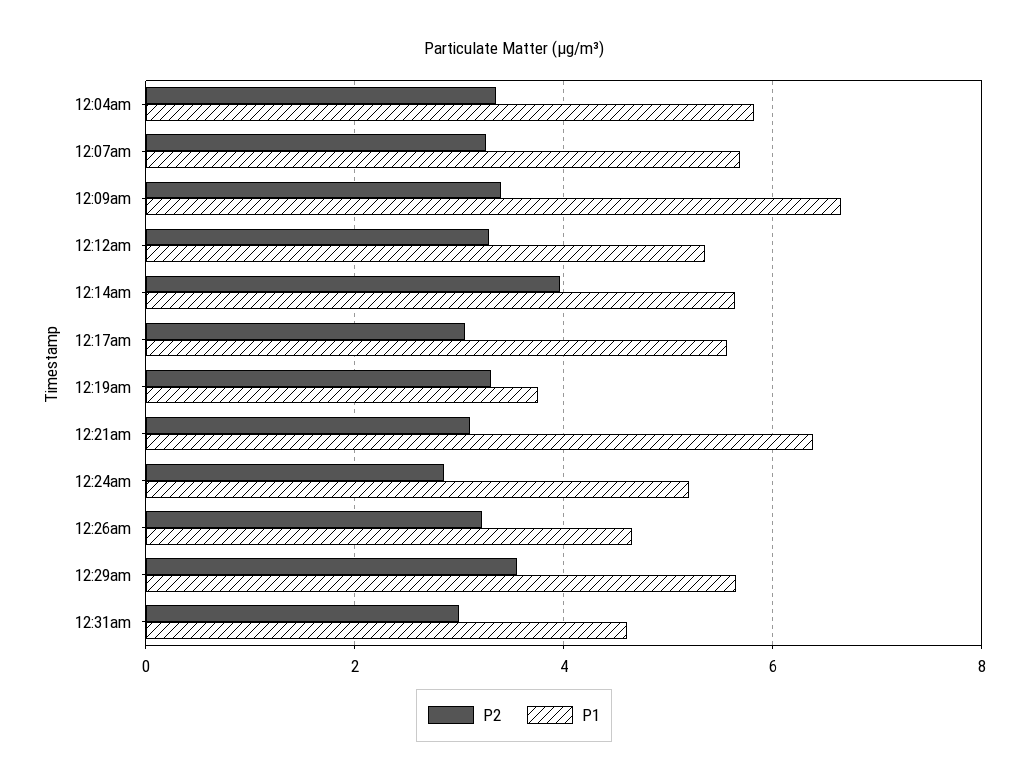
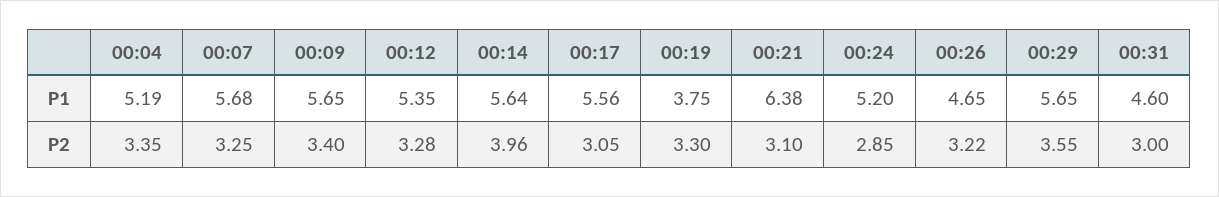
  {
    "P2": {
      "12:04am": 3.35,
      "12:07am": 3.25,
      "12:09am": 3.4,
      "12:12am": 3.28,
      "12:14am": 3.96,
      "12:17am": 3.05,
      "12:19am": 3.3,
      "12:21am": 3.1,
      "12:24am": 2.85,
      "12:26am": 3.22,
      "12:29am": 3.55,
      "12:31am": 3
    },
    "P1": {
-     "12:04am": 5.8,
+     "12:04am": 5.19,
      "12:07am": 5.68,
-     "12:09am": 6.6,
+     "12:09am": 5.65,
      "12:12am": 5.35,
      "12:14am": 5.64,
      "12:17am": 5.56,
      "12:19am": 3.75,
      "12:21am": 6.38,
      "12:24am": 5.2,
      "12:26am": 4.65,
      "12:29am": 5.65,
      "12:31am": 4.6
    }
  }

